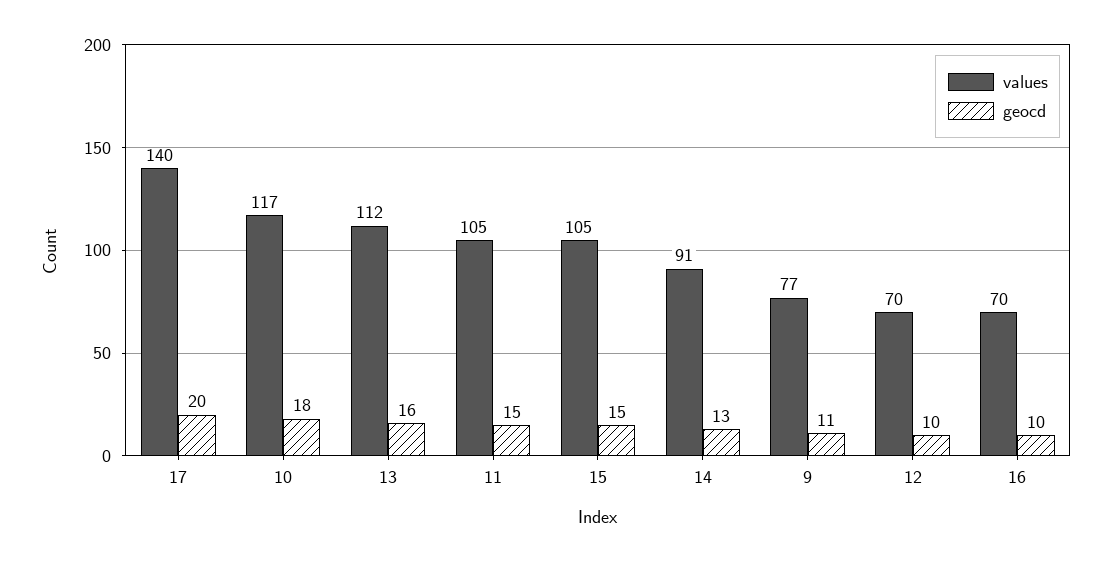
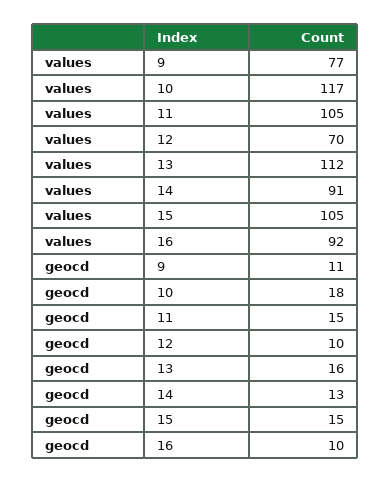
  {
    "values": {
-     "17": 140,
      "10": 117,
      "13": 112,
      "11": 105,
      "15": 105,
      "14": 91,
      "9": 77,
      "12": 70,
-     "16": 70
+     "16": 92
    },
    "geocd": {
-     "17": 20,
      "10": 18,
      "13": 16,
      "11": 15,
      "15": 15,
      "14": 13,
      "9": 11,
      "12": 10,
      "16": 10
    }
  }

